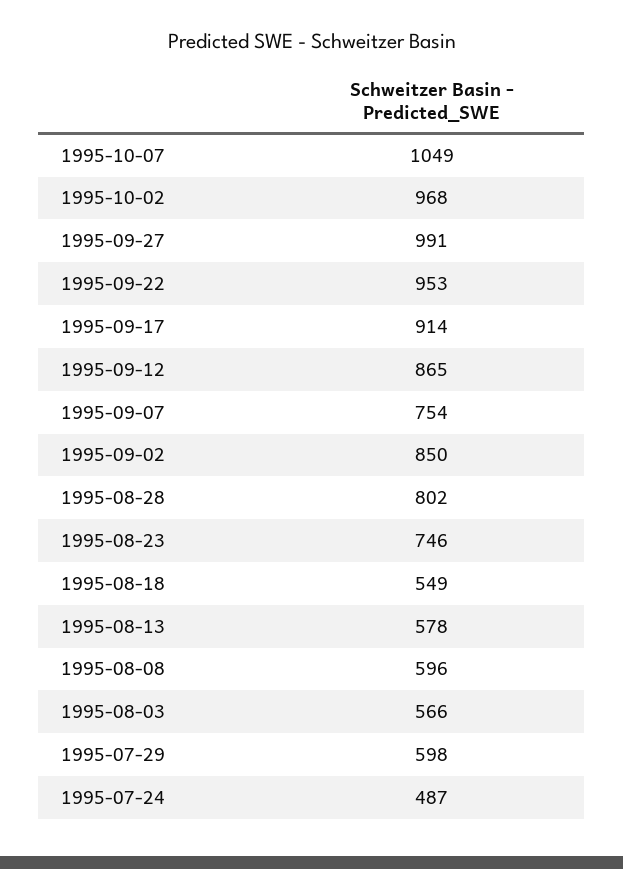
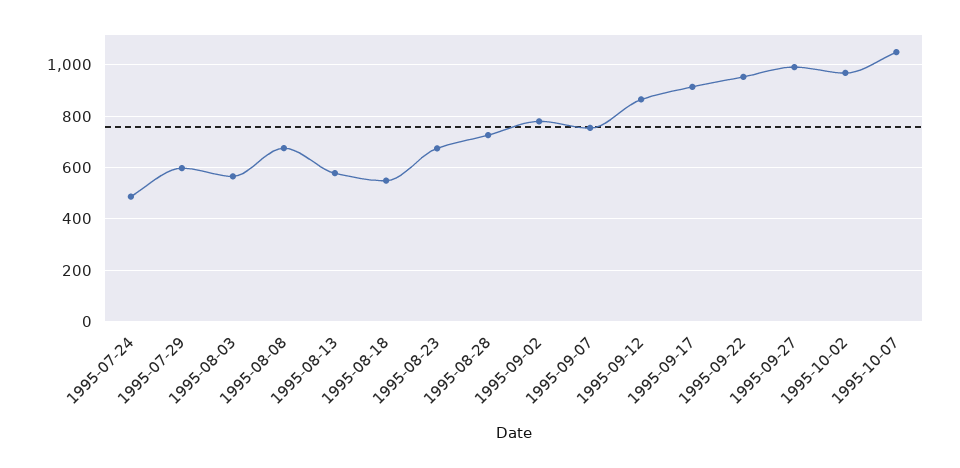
  {
    "1995-10-07": 1049,
    "1995-10-02": 968,
    "1995-09-27": 991,
    "1995-09-22": 953,
    "1995-09-17": 914,
    "1995-09-12": 865,
    "1995-09-07": 754,
-   "1995-09-02": 850,
+   "1995-09-02": 775,
-   "1995-08-28": 802,
+   "1995-08-28": 725,
-   "1995-08-23": 746,
+   "1995-08-23": 675,
    "1995-08-18": 549,
    "1995-08-13": 578,
-   "1995-08-08": 596,
+   "1995-08-08": 675,
    "1995-08-03": 566,
    "1995-07-29": 598,
    "1995-07-24": 487
  }

